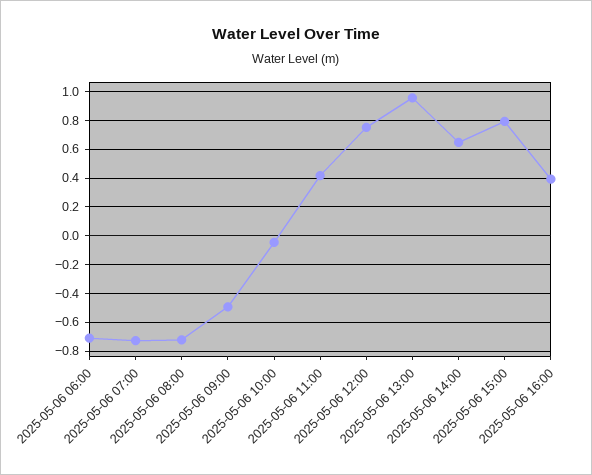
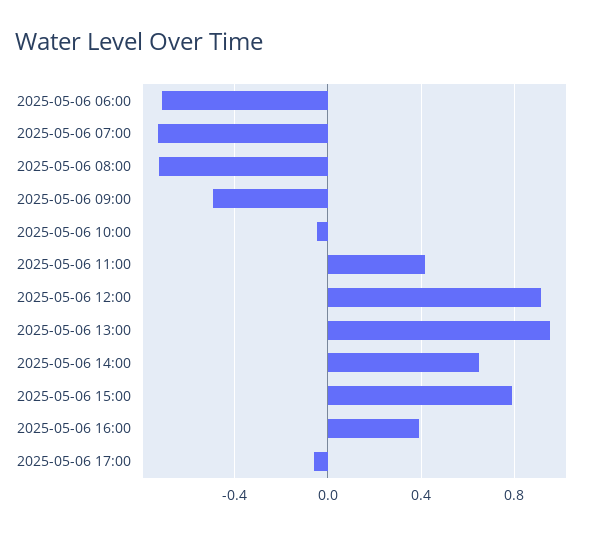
  {
    "2025-05-06 06:00": -0.7,
    "2025-05-06 07:00": -0.75,
    "2025-05-06 08:00": -0.7,
    "2025-05-06 09:00": -0.5,
    "2025-05-06 10:00": -0.05,
    "2025-05-06 11:00": 0.4,
-   "2025-05-06 12:00": 0.75,
+   "2025-05-06 12:00": 0.9,
    "2025-05-06 13:00": 0.95,
    "2025-05-06 14:00": 0.65,
    "2025-05-06 15:00": 0.8,
-   "2025-05-06 16:00": 0.4
+   "2025-05-06 16:00": 0.4,
+   "2025-05-06 17:00": -0.05
  }

